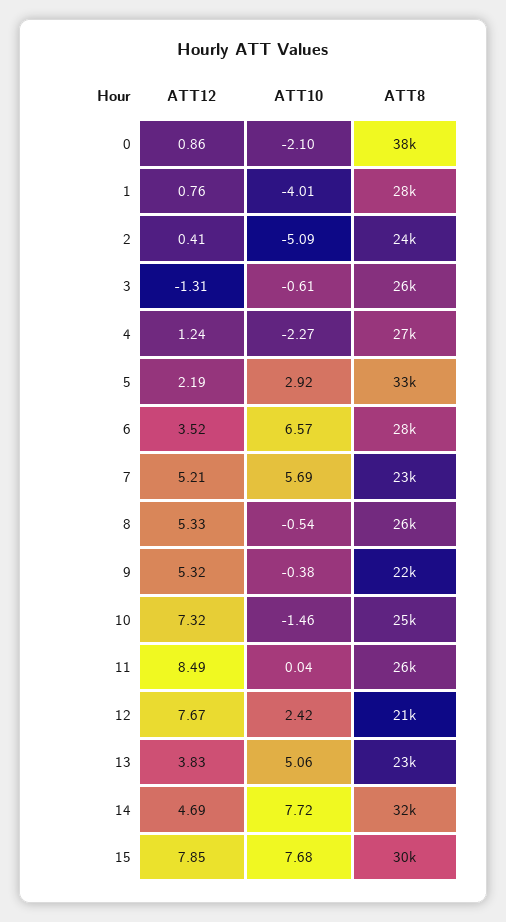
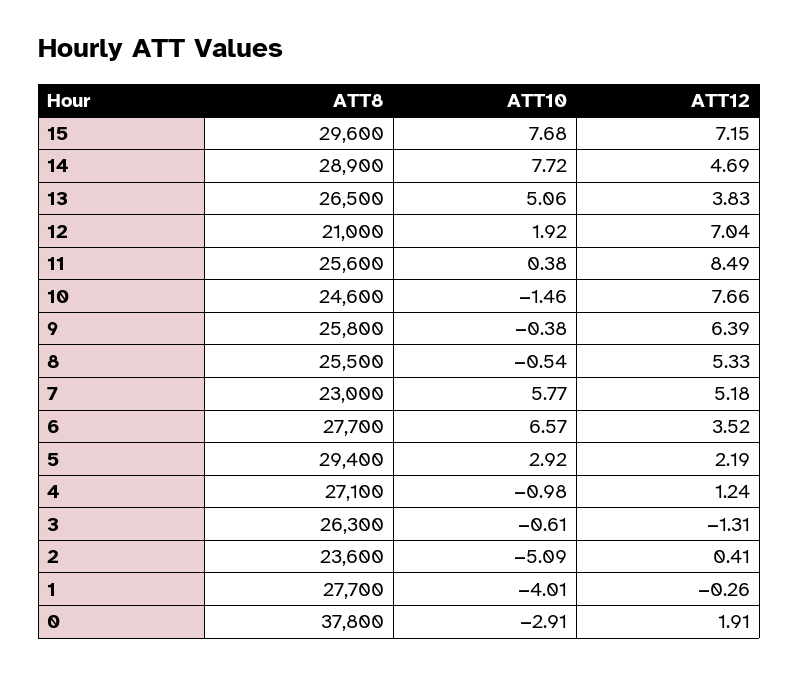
  {
    "ATT12": {
-     "0": 0.86,
+     "0": 1.91,
-     "1": 0.76,
+     "1": -0.26,
      "2": 0.41,
      "3": -1.31,
      "4": 1.24,
      "5": 2.19,
      "6": 3.52,
-     "7": 5.21,
+     "7": 5.18,
      "8": 5.33,
-     "9": 5.32,
+     "9": 6.39,
-     "10": 7.32,
+     "10": 7.66,
      "11": 8.49,
-     "12": 7.67,
+     "12": 7.04,
      "13": 3.83,
      "14": 4.69,
-     "15": 7.85
+     "15": 7.15
    },
    "ATT10": {
-     "0": -2.1,
+     "0": -2.91,
      "1": -4.01,
      "2": -5.09,
      "3": -0.61,
-     "4": -2.27,
+     "4": -0.98,
      "5": 2.92,
      "6": 6.57,
-     "7": 5.69,
+     "7": 5.77,
      "8": -0.54,
      "9": -0.38,
      "10": -1.46,
-     "11": 0.04,
+     "11": 0.38,
-     "12": 2.42,
+     "12": 1.92,
      "13": 5.06,
      "14": 7.72,
      "15": 7.68
    },
    "ATT8": {
      "0": 37800,
      "1": 27700,
      "2": 23600,
      "3": 26300,
      "4": 27100,
-     "5": 33000,
+     "5": 29400,
      "6": 27700,
      "7": 23000,
      "8": 25500,
-     "9": 22000,
+     "9": 25800,
      "10": 24600,
      "11": 25600,
      "12": 21000,
-     "13": 23000,
+     "13": 26500,
-     "14": 32000,
+     "14": 28900,
      "15": 29600
    }
  }

